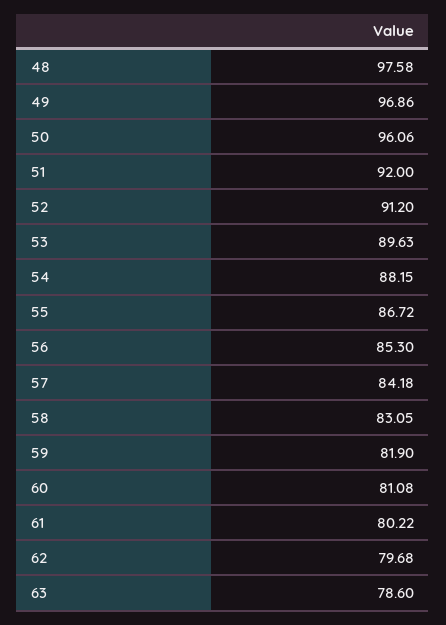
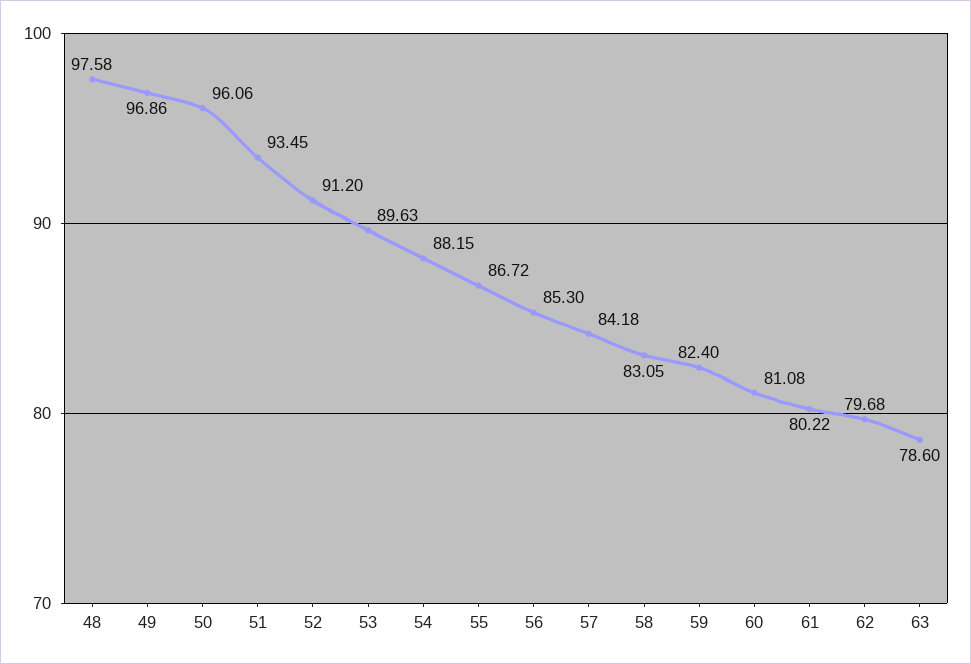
  {
    "48": 97.58,
    "49": 96.86,
    "50": 96.06,
-   "51": 92,
+   "51": 93.45,
    "52": 91.2,
    "53": 89.63,
    "54": 88.15,
    "55": 86.72,
    "56": 85.3,
    "57": 84.18,
    "58": 83.05,
-   "59": 81.9,
+   "59": 82.4,
    "60": 81.08,
    "61": 80.22,
    "62": 79.68,
    "63": 78.6
  }

